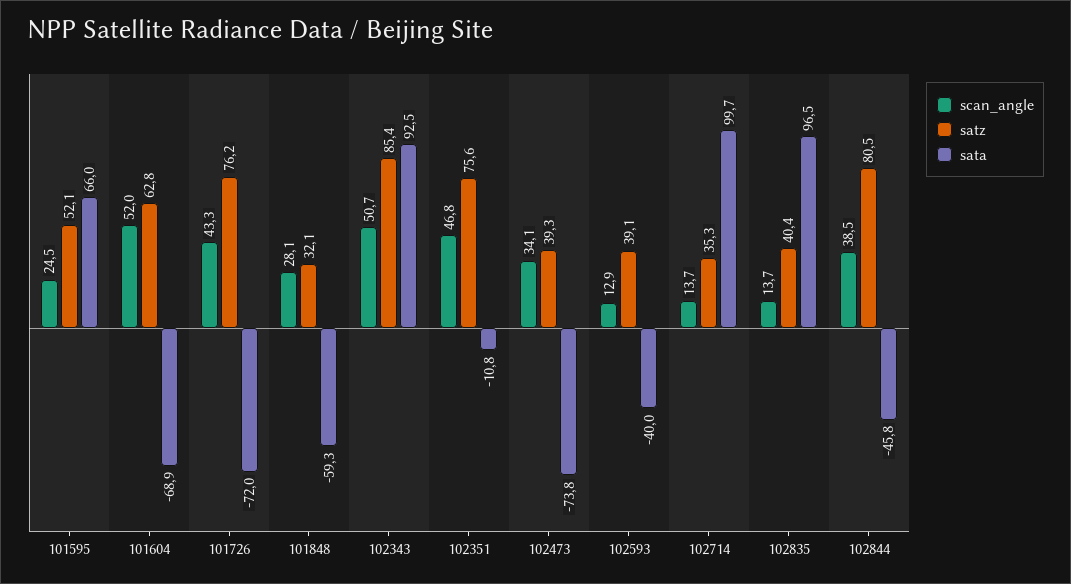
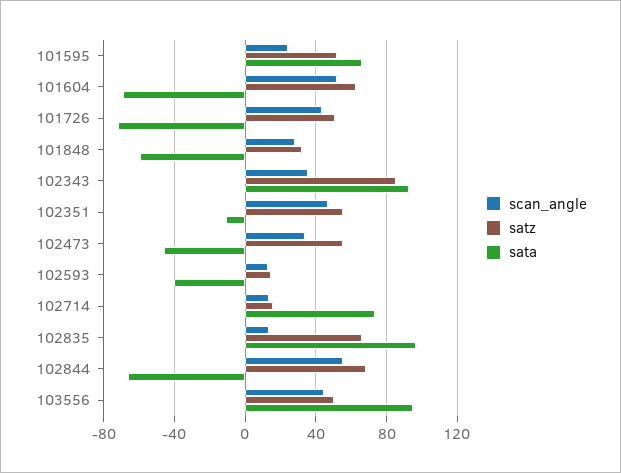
  {
    "scan_angle": {
      "101595": 24.5,
      "101604": 52,
      "101726": 43.3,
      "101848": 28.1,
-     "102343": 50.7,
+     "102343": 35,
      "102351": 46.8,
      "102473": 34.1,
      "102593": 12.9,
      "102714": 13.7,
      "102835": 13.7,
-     "102844": 38.5
+     "102844": 55,
+     "103556": 45
    },
    "satz": {
      "101595": 52.1,
      "101604": 62.8,
-     "101726": 76.2,
+     "101726": 50,
      "101848": 32.1,
      "102343": 85.4,
-     "102351": 75.6,
+     "102351": 55,
-     "102473": 39.3,
+     "102473": 55,
-     "102593": 39.1,
+     "102593": 15,
-     "102714": 35.3,
+     "102714": 15,
-     "102835": 40.4,
+     "102835": 65,
-     "102844": 80.5
+     "102844": 70,
+     "103556": 50
    },
    "sata": {
      "101595": 66,
      "101604": -68.9,
      "101726": -72,
      "101848": -59.3,
      "102343": 92.5,
      "102351": -10.8,
-     "102473": -73.8,
+     "102473": -45,
      "102593": -40,
-     "102714": 99.7,
+     "102714": 75,
      "102835": 96.5,
-     "102844": -45.8
+     "102844": -65,
+     "103556": 95
    }
  }

